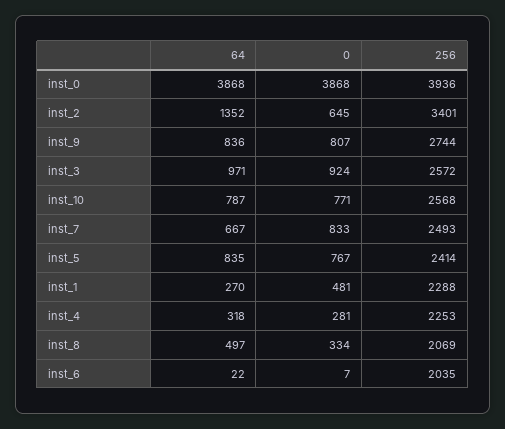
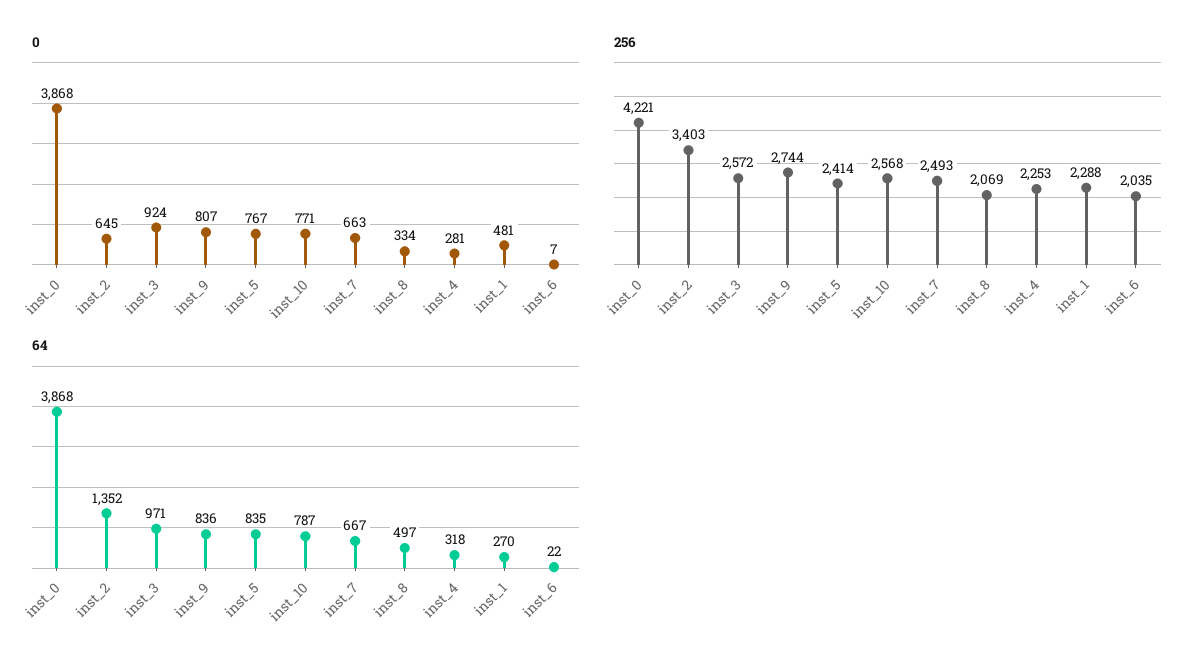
  {
    "64": {
      "inst_0": 3868,
      "inst_2": 1352,
      "inst_9": 836,
      "inst_3": 971,
      "inst_10": 787,
      "inst_7": 667,
      "inst_5": 835,
      "inst_1": 270,
      "inst_4": 318,
      "inst_8": 497,
      "inst_6": 22
    },
    "0": {
      "inst_0": 3868,
      "inst_2": 645,
      "inst_9": 807,
      "inst_3": 924,
      "inst_10": 771,
-     "inst_7": 833,
+     "inst_7": 663,
      "inst_5": 767,
      "inst_1": 481,
      "inst_4": 281,
      "inst_8": 334,
      "inst_6": 7
    },
    "256": {
-     "inst_0": 3936,
+     "inst_0": 4221,
-     "inst_2": 3401,
+     "inst_2": 3403,
      "inst_9": 2744,
      "inst_3": 2572,
      "inst_10": 2568,
      "inst_7": 2493,
      "inst_5": 2414,
      "inst_1": 2288,
      "inst_4": 2253,
      "inst_8": 2069,
      "inst_6": 2035
    }
  }

